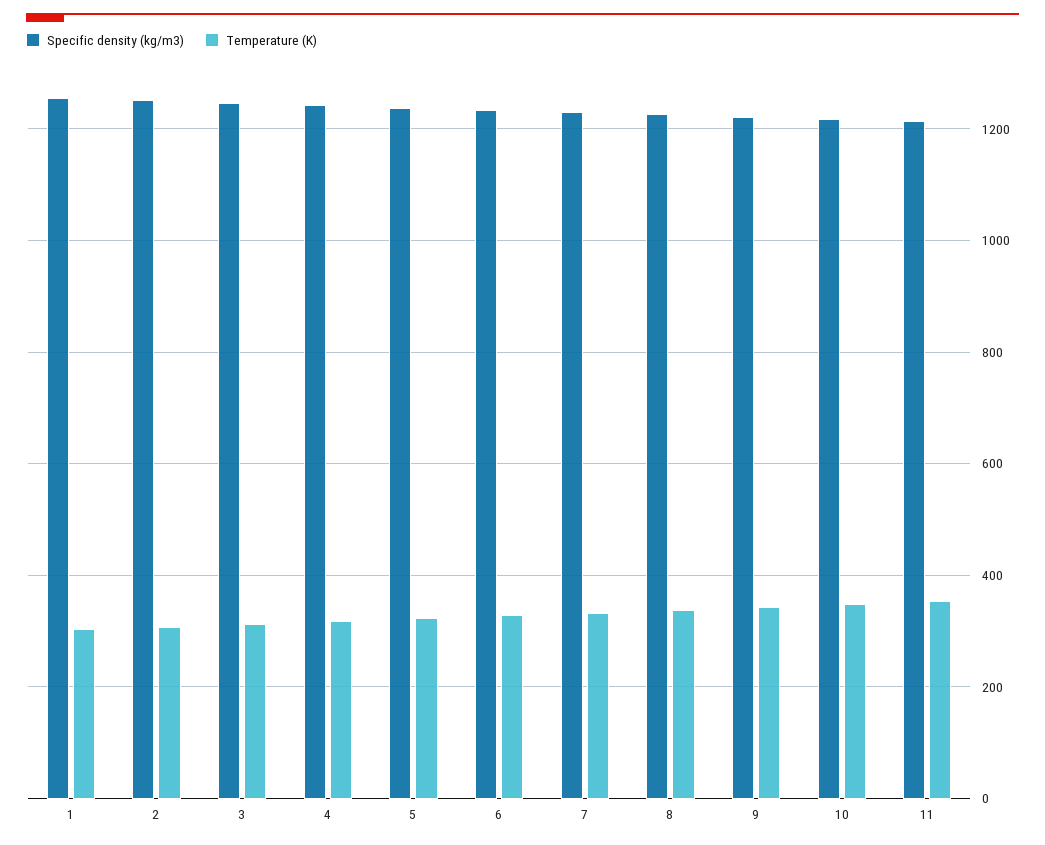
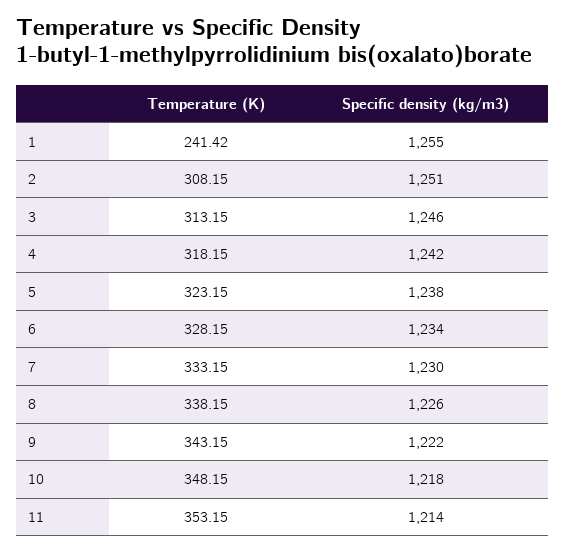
  {
    "Specific density (kg/m3)": {
      "1": 1255,
      "2": 1251,
      "3": 1246,
      "4": 1242,
      "5": 1238,
      "6": 1234,
      "7": 1230,
      "8": 1226,
      "9": 1222,
      "10": 1218,
      "11": 1214
    },
    "Temperature (K)": {
-     "1": 300,
+     "1": 241.42,
      "2": 308.15,
      "3": 313.15,
      "4": 318.15,
      "5": 323.15,
      "6": 328.15,
      "7": 333.15,
      "8": 338.15,
      "9": 343.15,
      "10": 348.15,
      "11": 353.15
    }
  }

